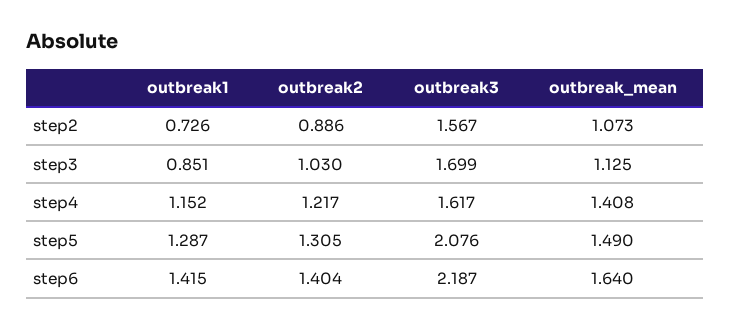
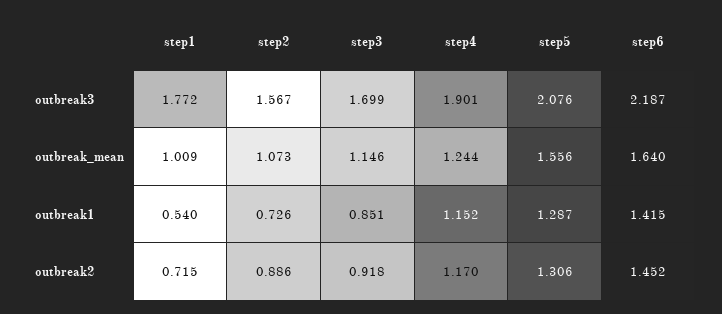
  {
    "outbreak1": {
      "step2": 0.726,
      "step3": 0.851,
      "step4": 1.152,
      "step5": 1.287,
-     "step6": 1.415
+     "step6": 1.415,
+     "step1": 0.54
    },
    "outbreak2": {
      "step2": 0.886,
-     "step3": 1.03,
+     "step3": 0.918,
-     "step4": 1.217,
+     "step4": 1.17,
-     "step5": 1.305,
+     "step5": 1.306,
-     "step6": 1.404
+     "step6": 1.452,
+     "step1": 0.715
    },
    "outbreak3": {
      "step2": 1.567,
      "step3": 1.699,
-     "step4": 1.617,
+     "step4": 1.901,
      "step5": 2.076,
-     "step6": 2.187
+     "step6": 2.187,
+     "step1": 1.772
    },
    "outbreak_mean": {
      "step2": 1.073,
-     "step3": 1.125,
+     "step3": 1.146,
-     "step4": 1.408,
+     "step4": 1.244,
-     "step5": 1.49,
+     "step5": 1.556,
-     "step6": 1.64
+     "step6": 1.64,
+     "step1": 1.009
    }
  }

